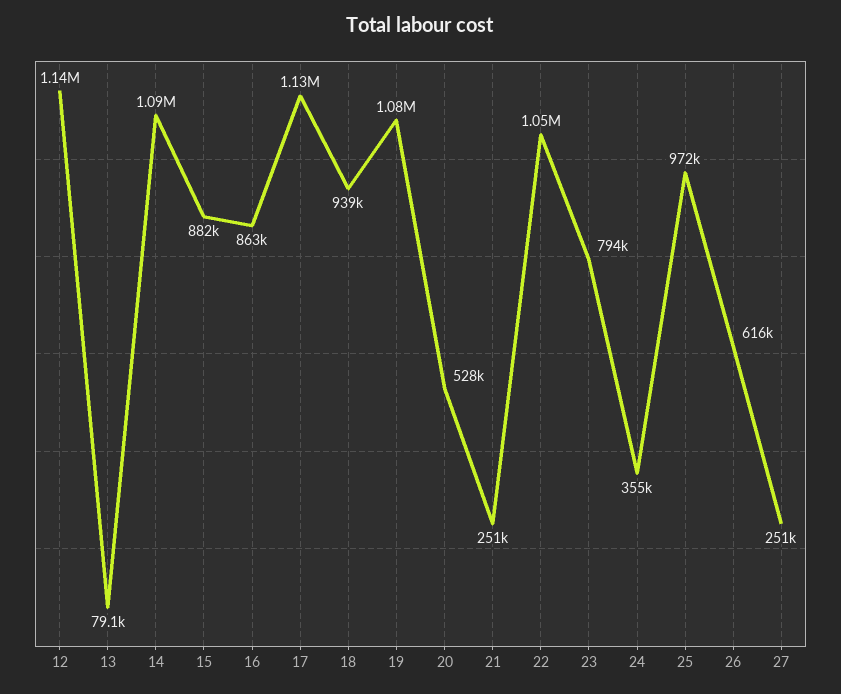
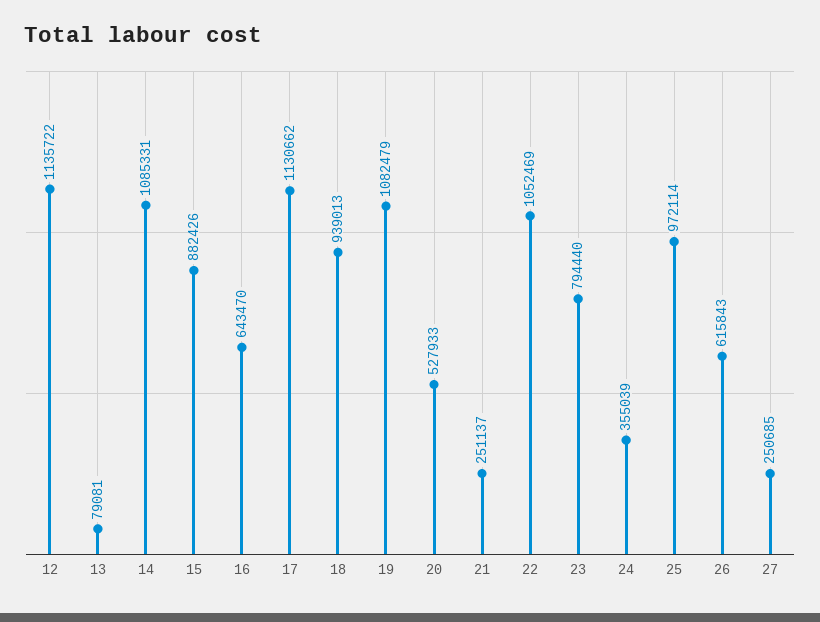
  {
    "12": 1135722,
    "13": 79081,
    "14": 1085331,
    "15": 882426,
-   "16": 863000,
+   "16": 643470,
    "17": 1130662,
    "18": 939013,
    "19": 1082479,
    "20": 527933,
    "21": 251137,
    "22": 1052469,
    "23": 794440,
    "24": 355039,
    "25": 972114,
    "26": 615843,
    "27": 250685
  }

